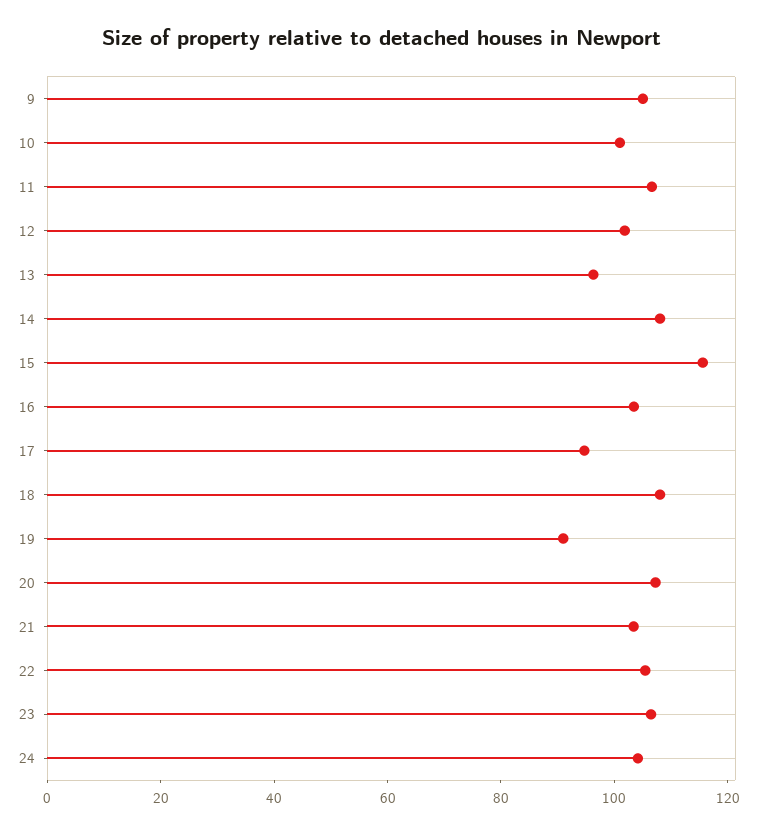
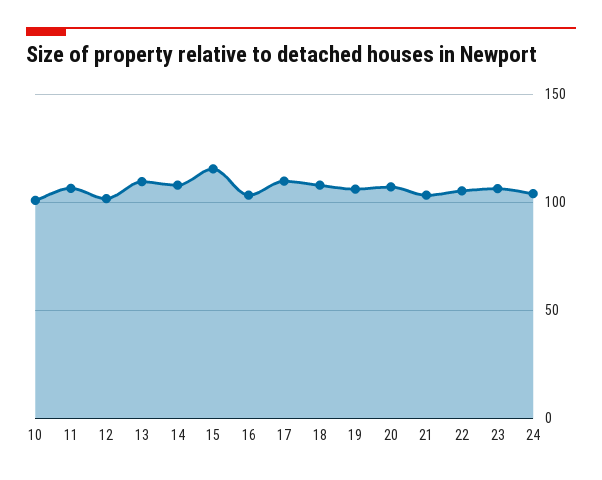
  {
-   "9": 105,
    "10": 100,
    "11": 105,
    "12": 100,
-   "13": 95,
+   "13": 110,
    "14": 110,
    "15": 115,
    "16": 105,
-   "17": 95,
+   "17": 110,
    "18": 110,
-   "19": 90,
+   "19": 105,
    "20": 105,
    "21": 105,
    "22": 105,
    "23": 105,
    "24": 105
  }

